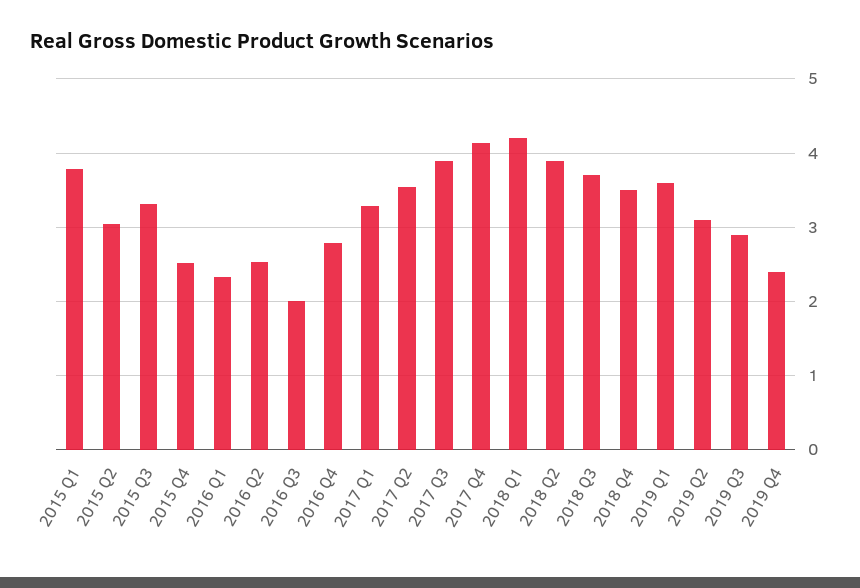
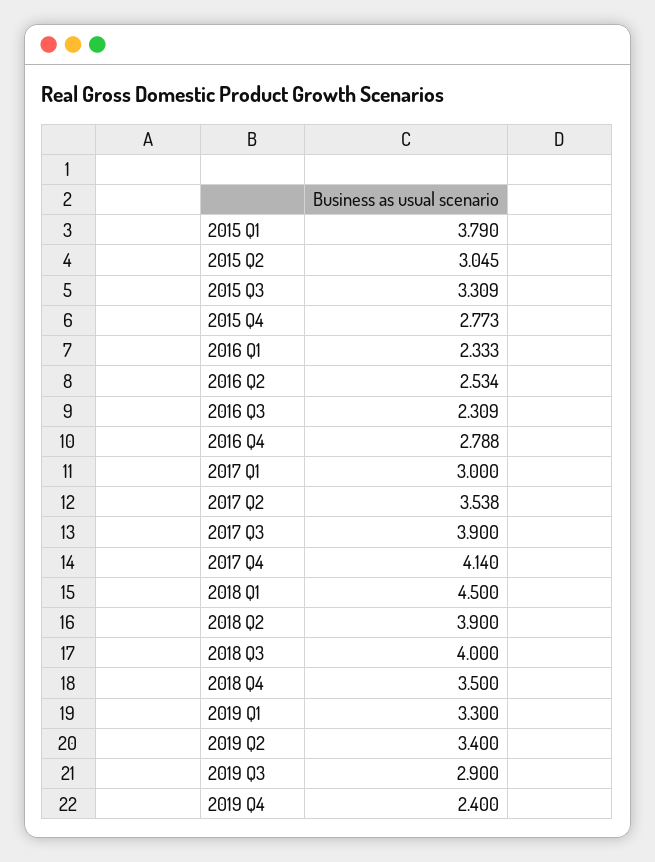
  {
    "2015 Q1": 3.79,
    "2015 Q2": 3.045,
    "2015 Q3": 3.309,
-   "2015 Q4": 2.5,
+   "2015 Q4": 2.773,
    "2016 Q1": 2.333,
    "2016 Q2": 2.534,
-   "2016 Q3": 2,
+   "2016 Q3": 2.309,
    "2016 Q4": 2.788,
-   "2017 Q1": 3.3,
+   "2017 Q1": 3,
    "2017 Q2": 3.538,
    "2017 Q3": 3.9,
    "2017 Q4": 4.14,
-   "2018 Q1": 4.2,
+   "2018 Q1": 4.5,
    "2018 Q2": 3.9,
-   "2018 Q3": 3.7,
+   "2018 Q3": 4,
    "2018 Q4": 3.5,
-   "2019 Q1": 3.6,
+   "2019 Q1": 3.3,
-   "2019 Q2": 3.1,
+   "2019 Q2": 3.4,
    "2019 Q3": 2.9,
    "2019 Q4": 2.4
  }

